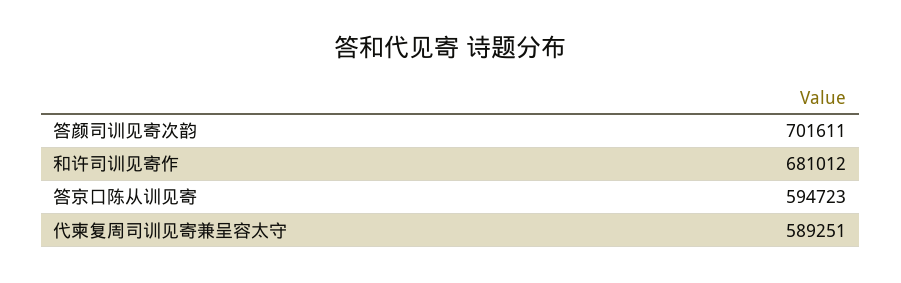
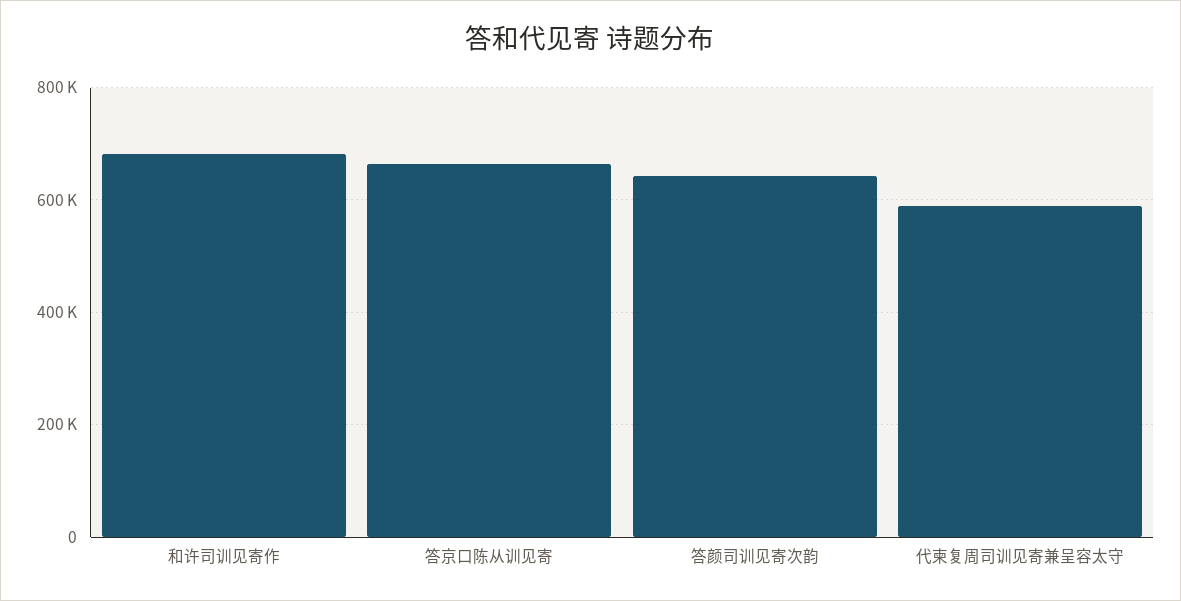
  {
-   "答颜司训见寄次韵": 701611,
+   "答颜司训见寄次韵": 640000,
    "和许司训见寄作": 681012,
-   "答京口陈从训见寄": 594723,
+   "答京口陈从训见寄": 660000,
    "代柬复周司训见寄兼呈容太守": 589251
  }

